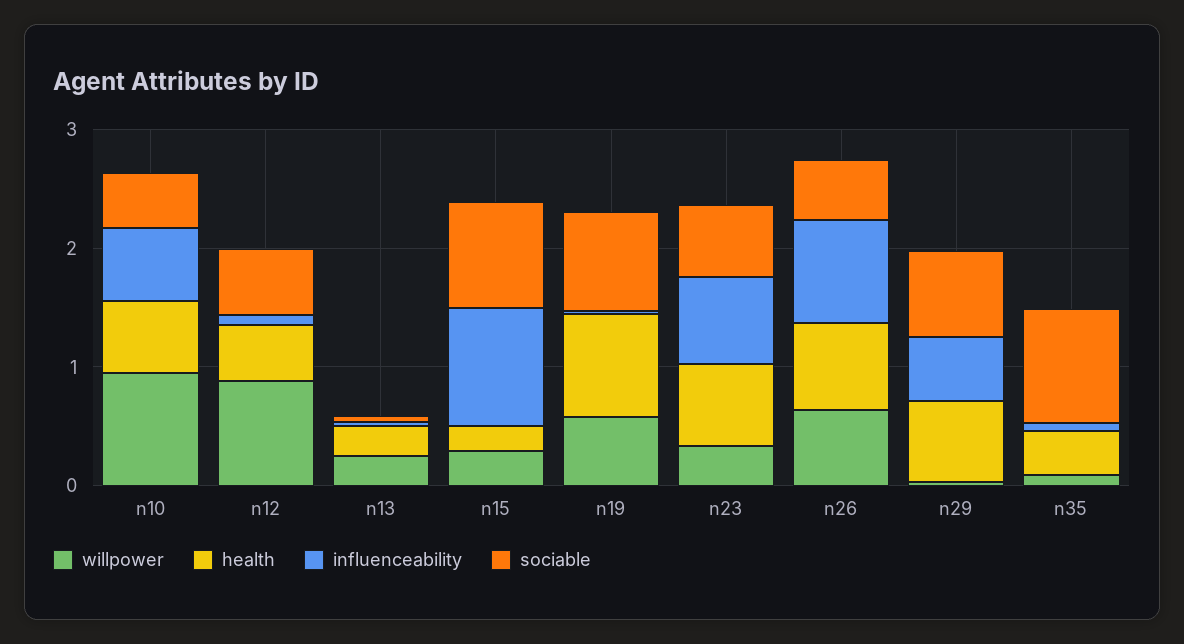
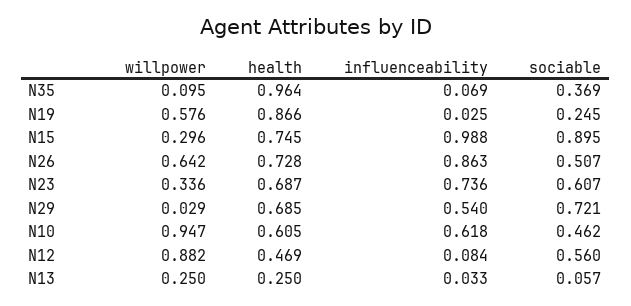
  {
    "willpower": {
      "n10": 0.947,
      "n12": 0.882,
      "n13": 0.25,
      "n15": 0.296,
      "n19": 0.576,
      "n23": 0.336,
      "n26": 0.642,
      "n29": 0.029,
      "n35": 0.095
    },
    "health": {
      "n10": 0.605,
      "n12": 0.469,
      "n13": 0.25,
-     "n15": 0.2,
+     "n15": 0.745,
      "n19": 0.866,
      "n23": 0.687,
      "n26": 0.728,
      "n29": 0.685,
-     "n35": 0.4
+     "n35": 0.964
    },
    "influenceability": {
      "n10": 0.618,
      "n12": 0.084,
      "n13": 0.033,
      "n15": 0.988,
      "n19": 0.025,
      "n23": 0.736,
      "n26": 0.863,
      "n29": 0.54,
      "n35": 0.069
    },
    "sociable": {
      "n10": 0.462,
      "n12": 0.56,
      "n13": 0.057,
      "n15": 0.895,
-     "n19": 0.8,
+     "n19": 0.245,
      "n23": 0.607,
      "n26": 0.507,
      "n29": 0.721,
-     "n35": 1
+     "n35": 0.369
    }
  }

